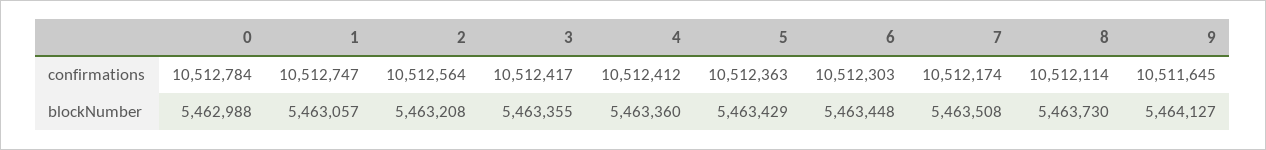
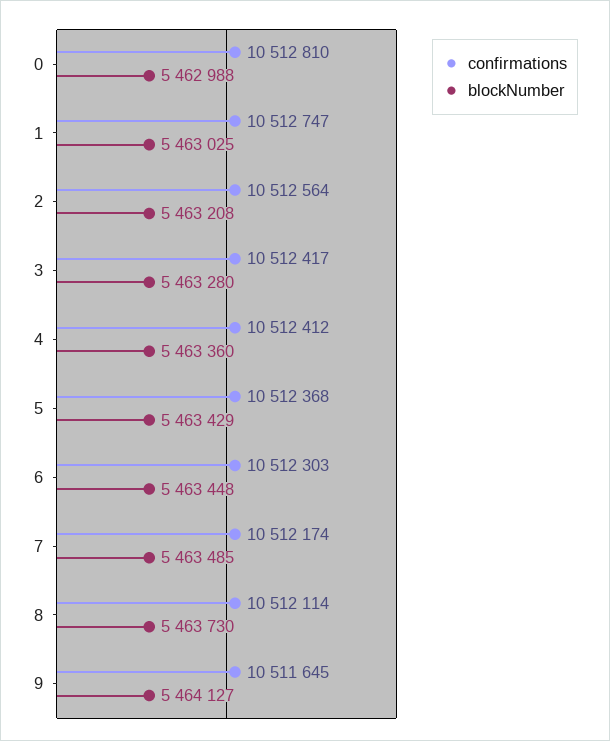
  {
    "confirmations": {
-     "0": 10512784,
+     "0": 10512810,
      "1": 10512747,
      "2": 10512564,
      "3": 10512417,
      "4": 10512412,
-     "5": 10512363,
+     "5": 10512368,
      "6": 10512303,
      "7": 10512174,
      "8": 10512114,
      "9": 10511645
    },
    "blockNumber": {
      "0": 5462988,
-     "1": 5463057,
+     "1": 5463025,
      "2": 5463208,
-     "3": 5463355,
+     "3": 5463280,
      "4": 5463360,
      "5": 5463429,
      "6": 5463448,
-     "7": 5463508,
+     "7": 5463485,
      "8": 5463730,
      "9": 5464127
    }
  }

